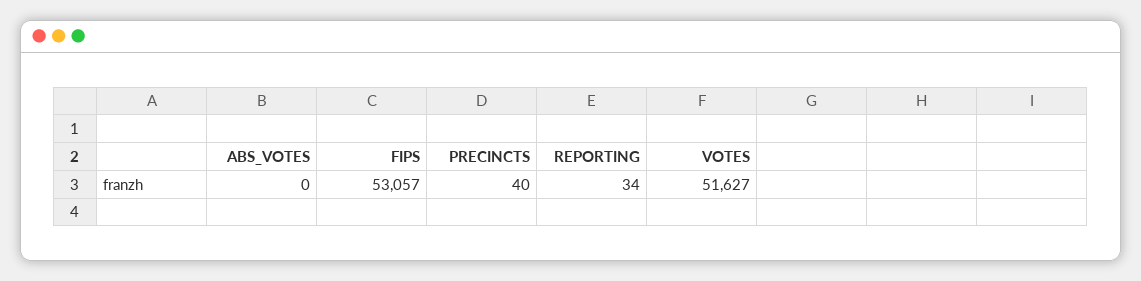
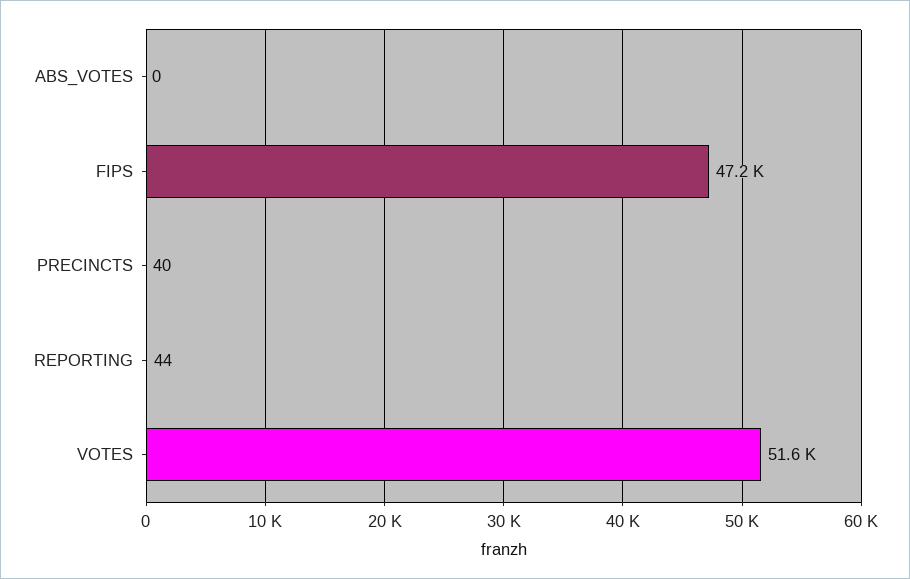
  {
    "ABS_VOTES": 0,
-   "FIPS": 53057,
+   "FIPS": 47200,
    "PRECINCTS": 40,
-   "REPORTING": 34,
+   "REPORTING": 44,
    "VOTES": 51627
  }

